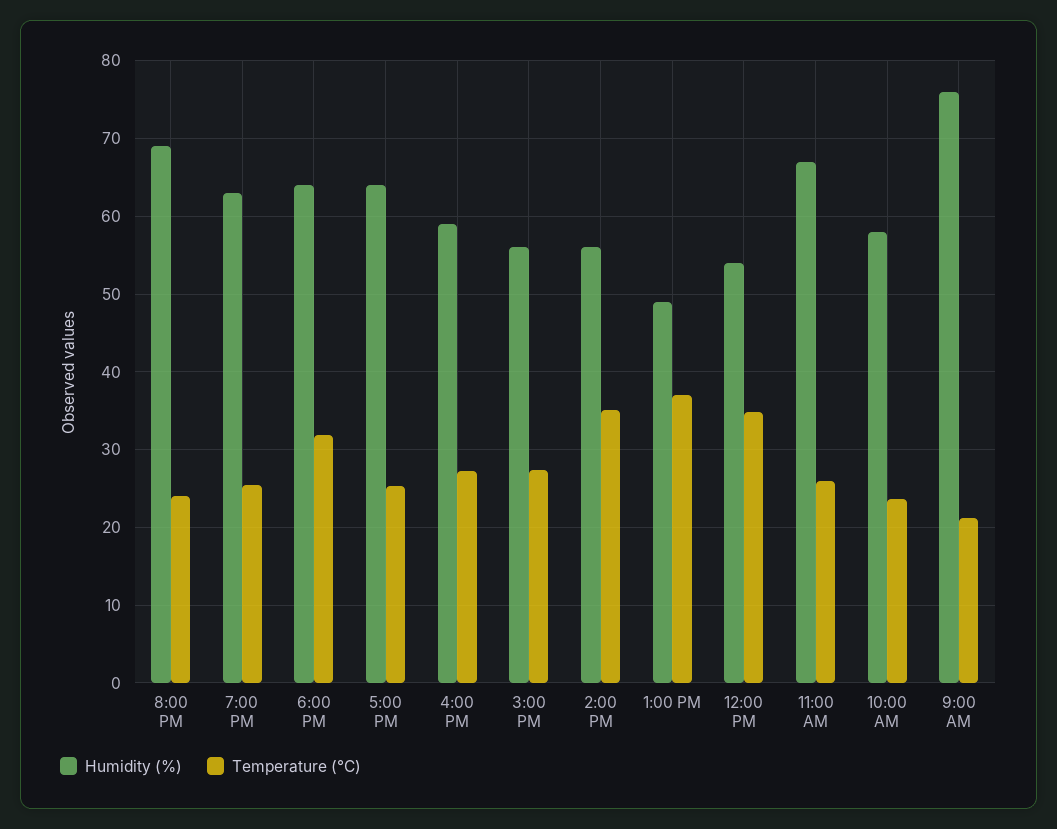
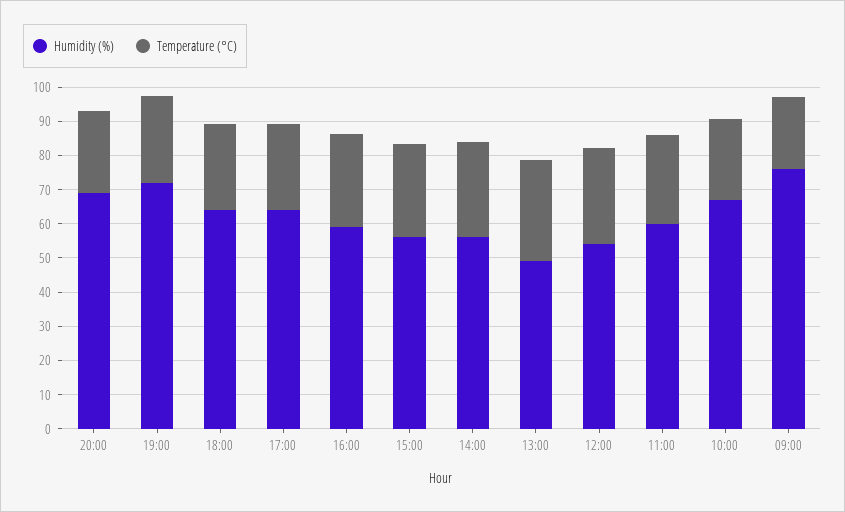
  {
    "Humidity (%)": {
      "8:00 PM": 69,
-     "7:00 PM": 63,
+     "7:00 PM": 72.5,
      "6:00 PM": 64,
      "5:00 PM": 64,
      "4:00 PM": 59,
      "3:00 PM": 56,
      "2:00 PM": 56,
      "1:00 PM": 49,
      "12:00 PM": 54,
-     "11:00 AM": 67,
+     "11:00 AM": 60,
-     "10:00 AM": 58,
+     "10:00 AM": 67.5,
      "9:00 AM": 76
    },
    "Temperature (°C)": {
      "8:00 PM": 24,
      "7:00 PM": 26,
-     "6:00 PM": 32,
+     "6:00 PM": 25,
      "5:00 PM": 25,
      "4:00 PM": 27,
      "3:00 PM": 27,
-     "2:00 PM": 35,
+     "2:00 PM": 27.5,
-     "1:00 PM": 37,
+     "1:00 PM": 30,
-     "12:00 PM": 35,
+     "12:00 PM": 27.5,
      "11:00 AM": 26,
      "10:00 AM": 24,
      "9:00 AM": 21
    }
  }

